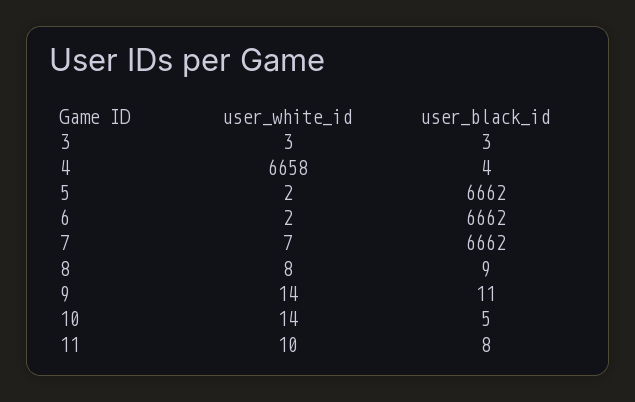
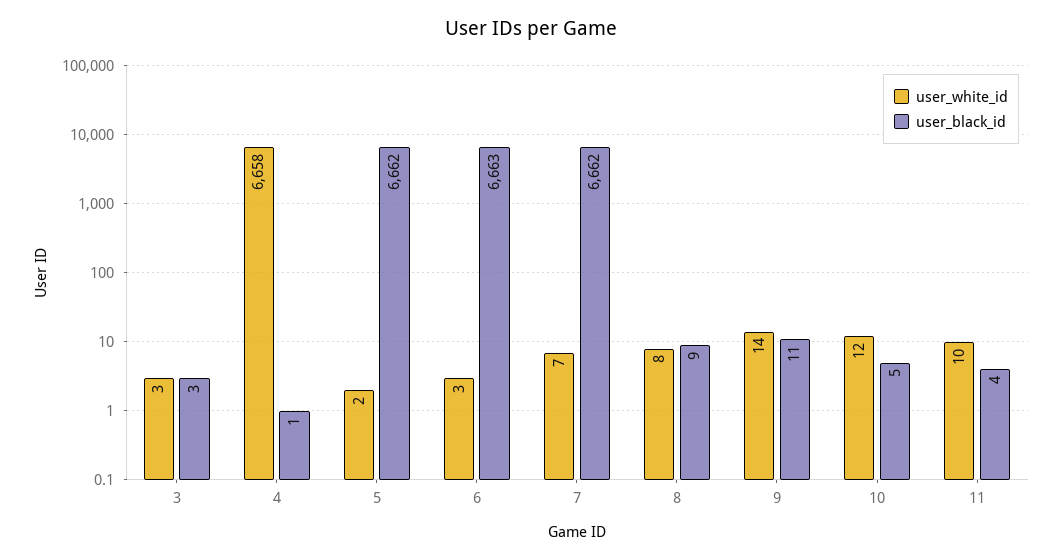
  {
    "user_white_id": {
      "3": 3,
      "4": 6658,
      "5": 2,
-     "6": 2,
+     "6": 3,
      "7": 7,
      "8": 8,
      "9": 14,
-     "10": 14,
+     "10": 12,
      "11": 10
    },
    "user_black_id": {
      "3": 3,
-     "4": 4,
+     "4": 1,
      "5": 6662,
-     "6": 6662,
+     "6": 6663,
      "7": 6662,
      "8": 9,
      "9": 11,
      "10": 5,
-     "11": 8
+     "11": 4
    }
  }

